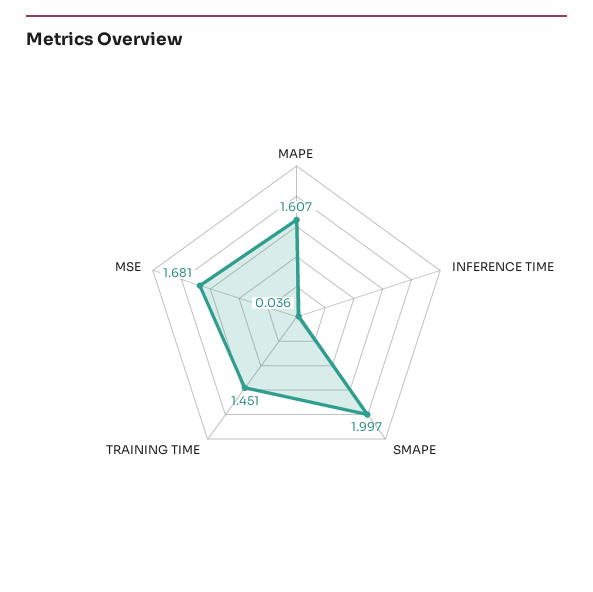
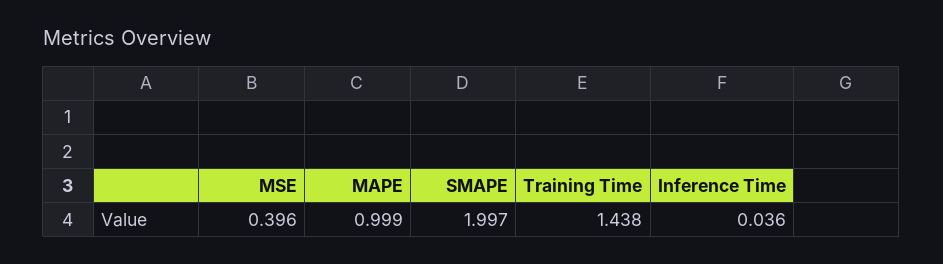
  {
-   "MAPE": 1.607,
+   "MAPE": 0.999,
    "INFERENCE TIME": 0.036,
    "SMAPE": 1.997,
-   "TRAINING TIME": 1.451,
+   "TRAINING TIME": 1.438,
-   "MSE": 1.681
+   "MSE": 0.396
  }

